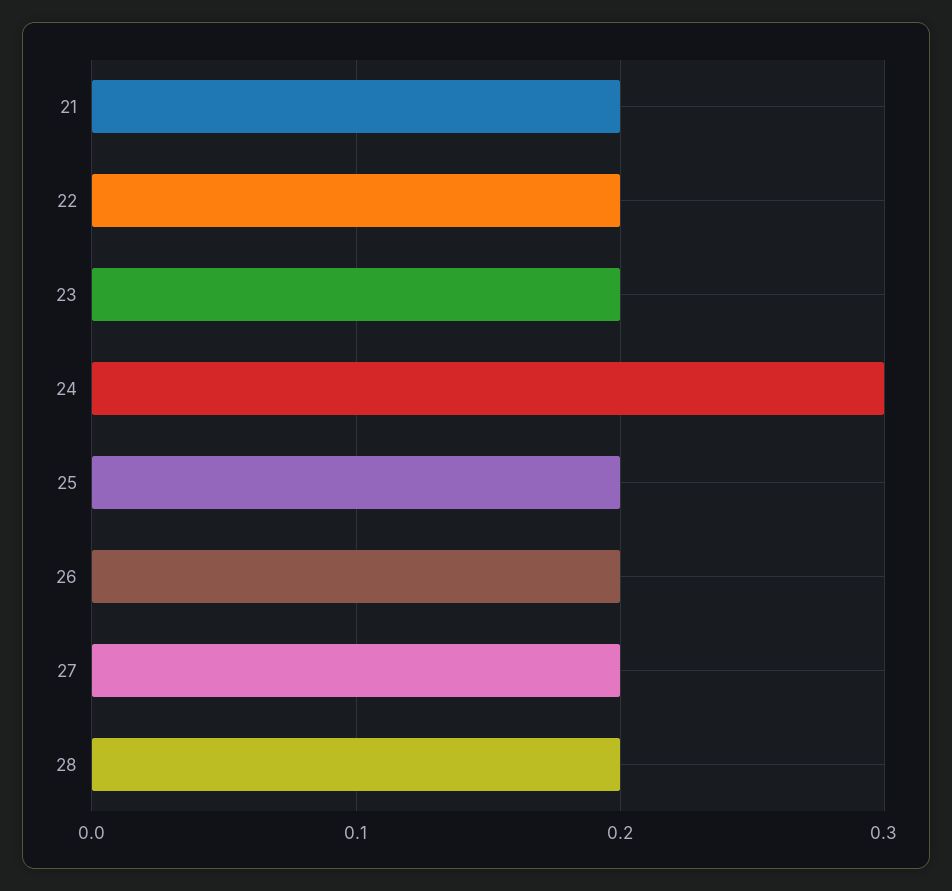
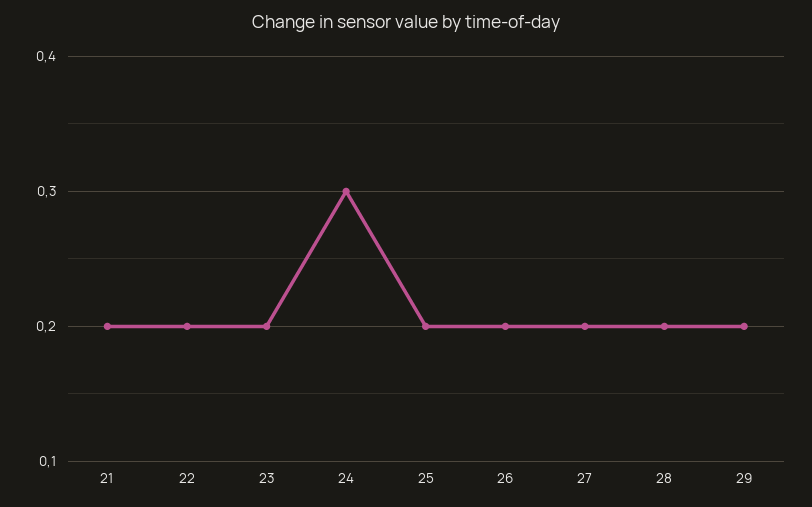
  {
    "21": 0.2,
    "22": 0.2,
    "23": 0.2,
    "24": 0.3,
    "25": 0.2,
    "26": 0.2,
    "27": 0.2,
-   "28": 0.2
+   "28": 0.2,
+   "29": 0.2
  }

